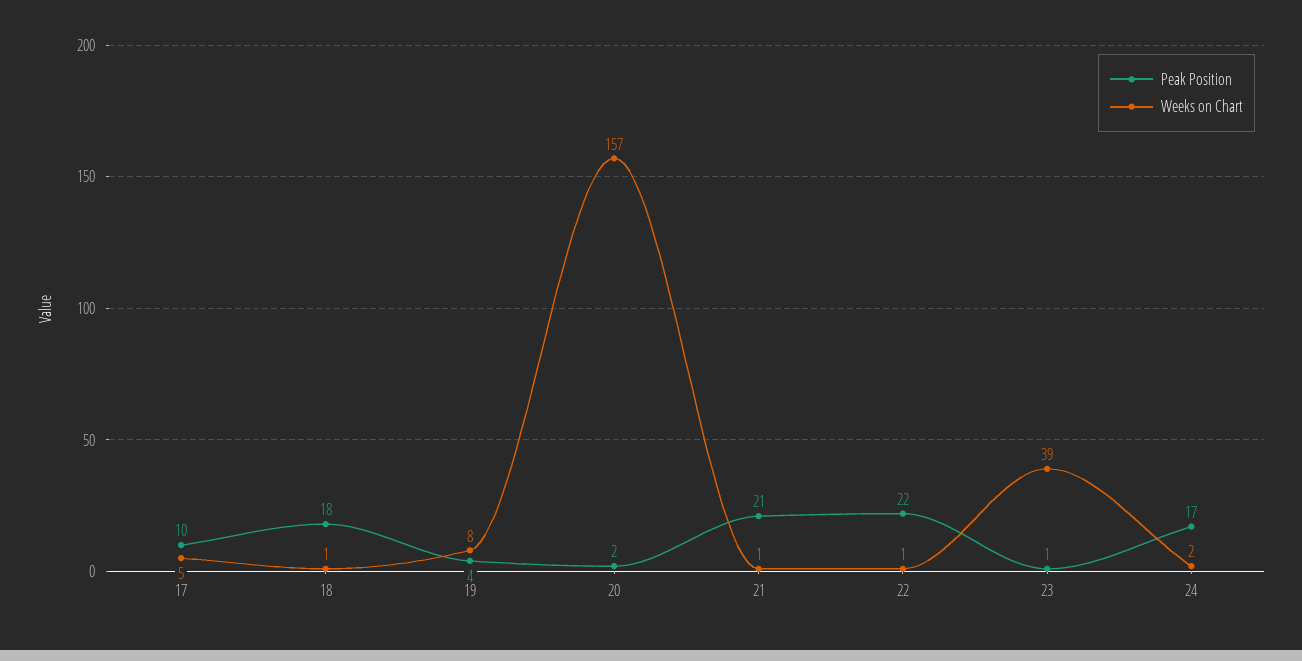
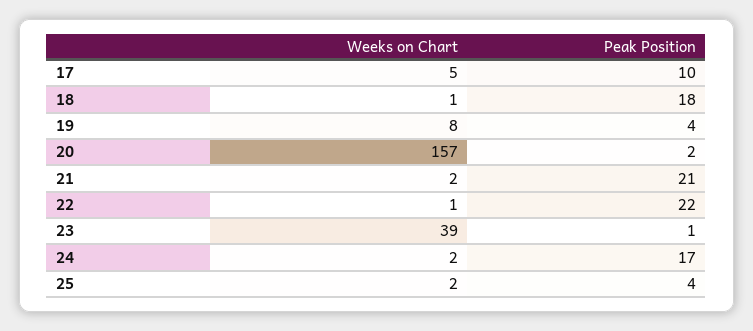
  {
    "Peak Position": {
      "17": 10,
      "18": 18,
      "19": 4,
      "20": 2,
      "21": 21,
      "22": 22,
      "23": 1,
-     "24": 17
+     "24": 17,
+     "25": 4
    },
    "Weeks on Chart": {
      "17": 5,
      "18": 1,
      "19": 8,
      "20": 157,
-     "21": 1,
+     "21": 2,
      "22": 1,
      "23": 39,
-     "24": 2
+     "24": 2,
+     "25": 2
    }
  }

